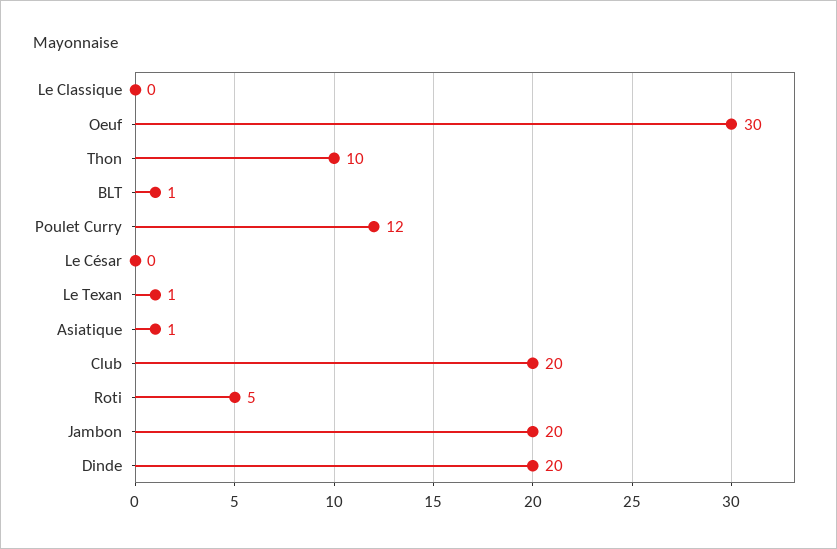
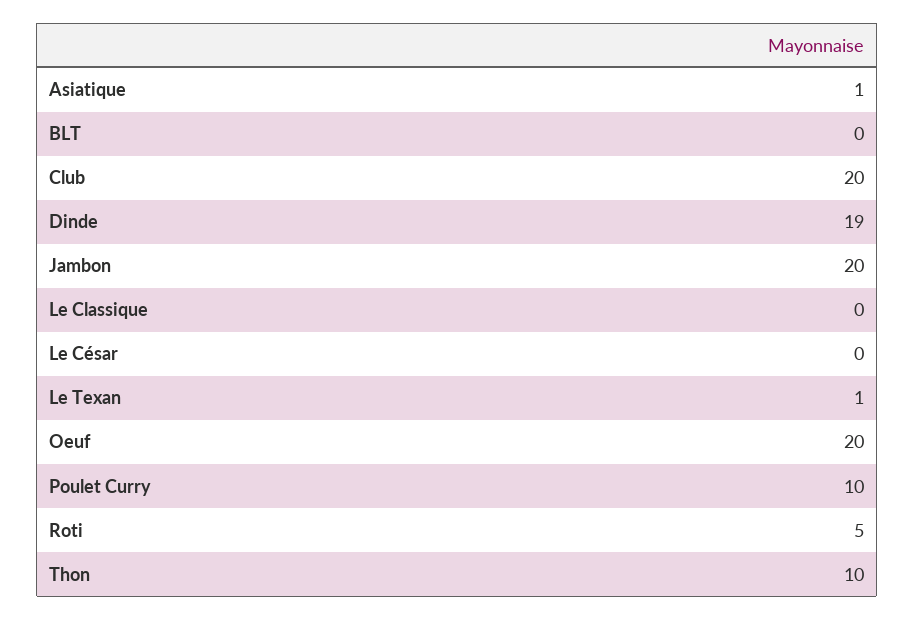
  {
    "Le Classique": 0,
-   "Oeuf": 30,
+   "Oeuf": 20,
    "Thon": 10,
-   "BLT": 1,
+   "BLT": 0,
-   "Poulet Curry": 12,
+   "Poulet Curry": 10,
    "Le César": 0,
    "Le Texan": 1,
    "Asiatique": 1,
    "Club": 20,
    "Roti": 5,
    "Jambon": 20,
-   "Dinde": 20
+   "Dinde": 19
  }

